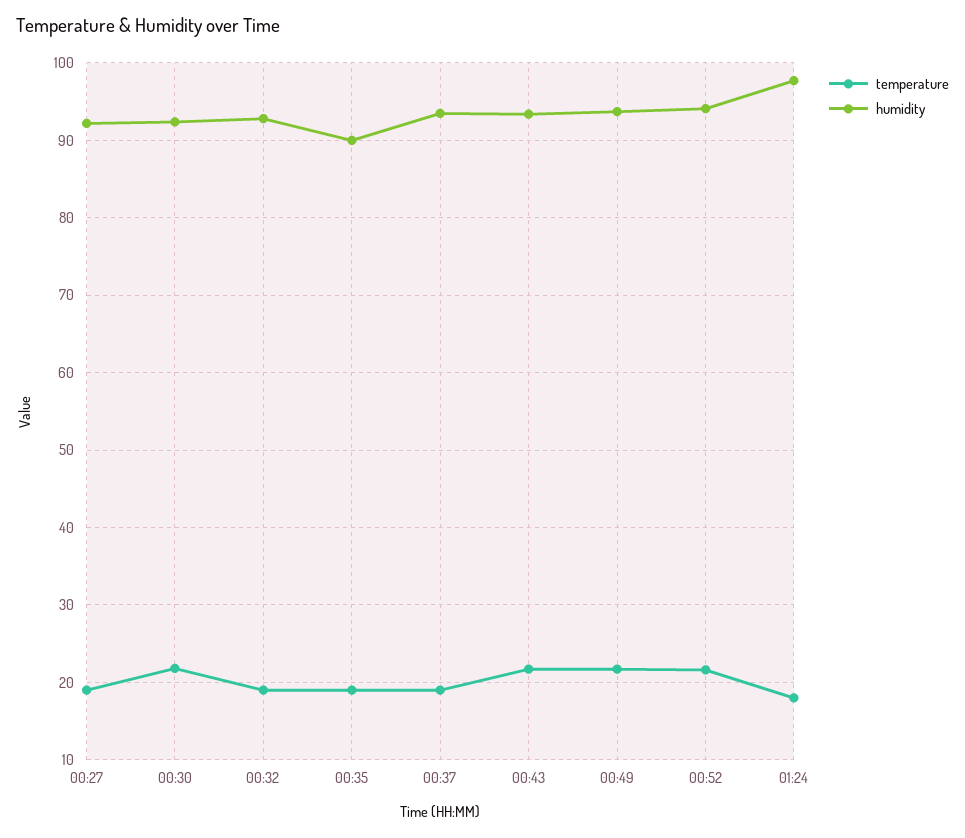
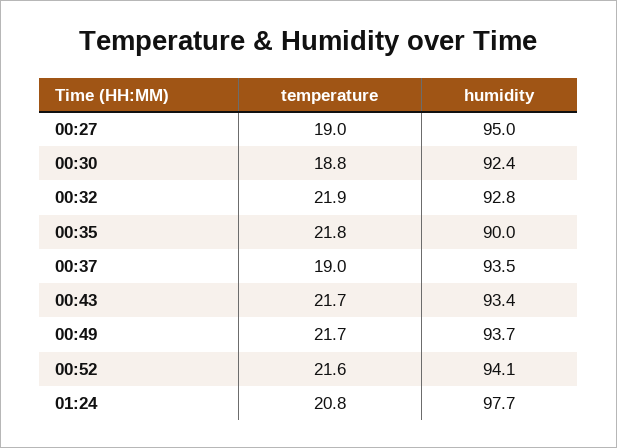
  {
    "temperature": {
      "00:27": 19,
-     "00:30": 22,
+     "00:30": 18.8,
-     "00:32": 19,
+     "00:32": 21.9,
-     "00:35": 19,
+     "00:35": 21.8,
      "00:37": 19,
      "00:43": 21.7,
      "00:49": 21.7,
      "00:52": 21.6,
-     "01:24": 18
+     "01:24": 20.8
    },
    "humidity": {
-     "00:27": 92,
+     "00:27": 95,
      "00:30": 92.4,
      "00:32": 92.8,
      "00:35": 90,
      "00:37": 93.5,
      "00:43": 93.4,
      "00:49": 93.7,
      "00:52": 94.1,
      "01:24": 97.7
    }
  }

